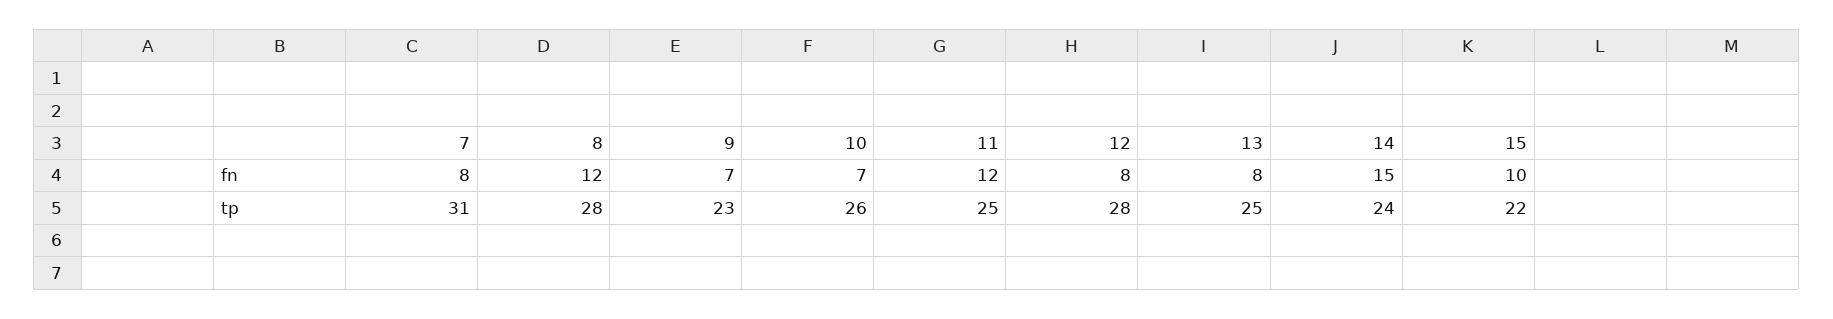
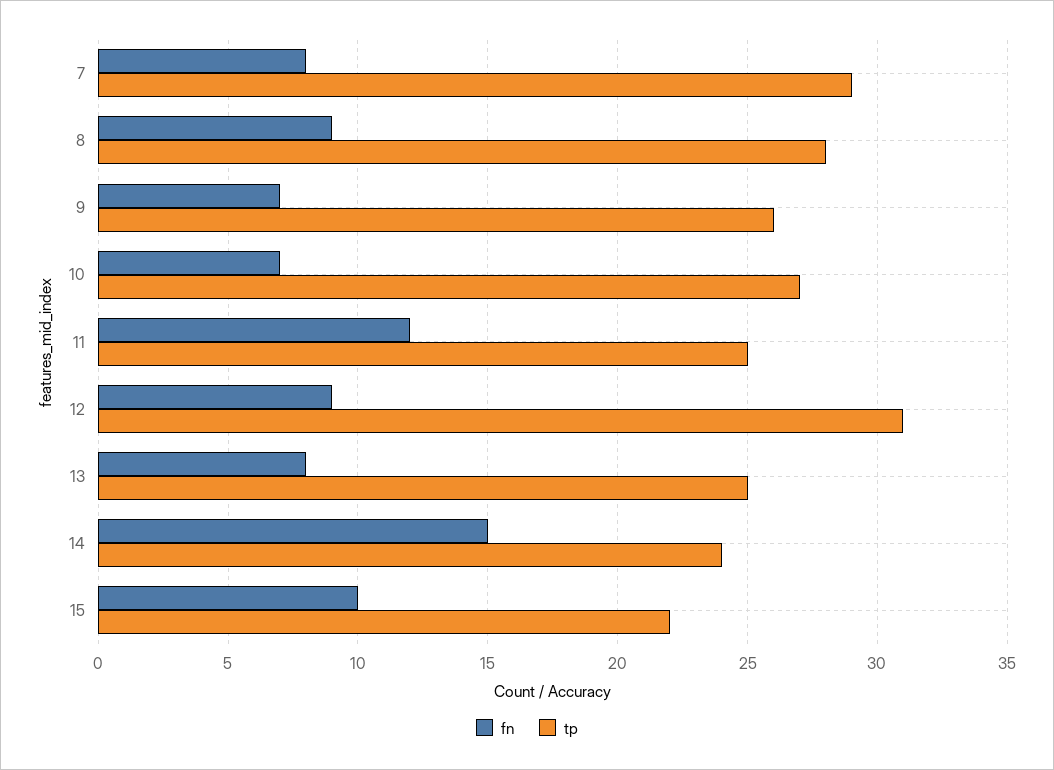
  {
    "fn": {
      "7": 8,
-     "8": 12,
+     "8": 9,
      "9": 7,
      "10": 7,
      "11": 12,
-     "12": 8,
+     "12": 9,
      "13": 8,
      "14": 15,
      "15": 10
    },
    "tp": {
-     "7": 31,
+     "7": 29,
      "8": 28,
-     "9": 23,
+     "9": 26,
-     "10": 26,
+     "10": 27,
      "11": 25,
-     "12": 28,
+     "12": 31,
      "13": 25,
      "14": 24,
      "15": 22
    }
  }

